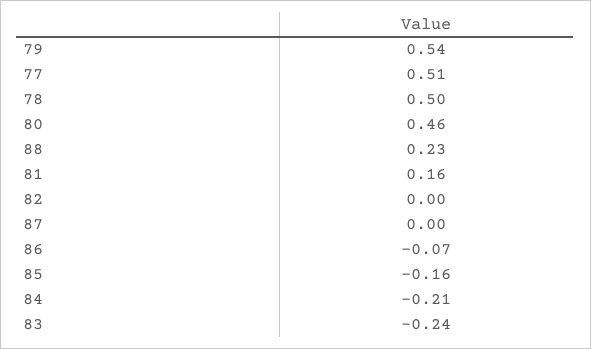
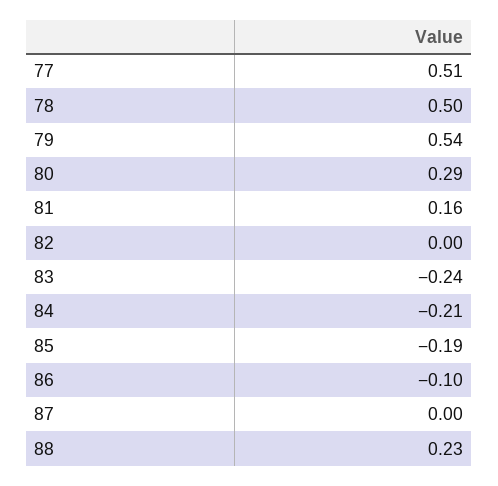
  {
    "79": 0.54,
    "77": 0.51,
    "78": 0.5,
-   "80": 0.46,
+   "80": 0.29,
    "88": 0.23,
    "81": 0.16,
    "82": 0,
    "87": 0,
-   "86": -0.07,
+   "86": -0.1,
-   "85": -0.16,
+   "85": -0.19,
    "84": -0.21,
    "83": -0.24
  }

